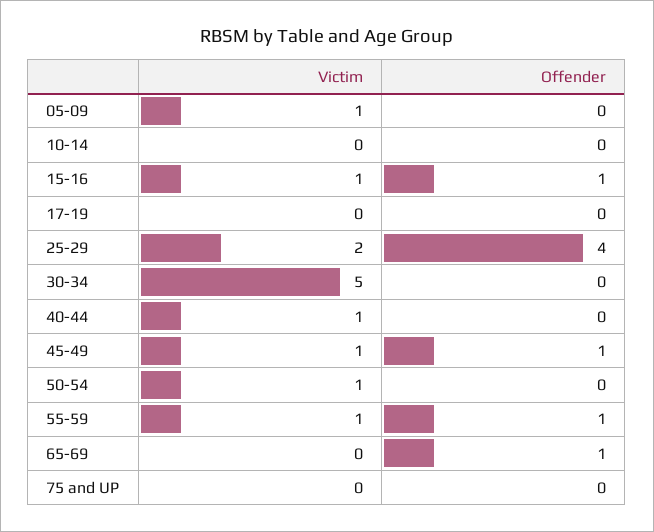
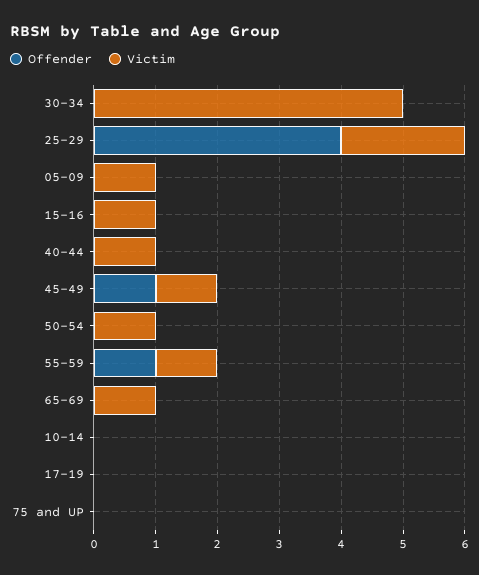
  {
    "Victim": {
      "05-09": 1,
      "10-14": 0,
      "15-16": 1,
      "17-19": 0,
      "25-29": 2,
      "30-34": 5,
      "40-44": 1,
      "45-49": 1,
      "50-54": 1,
      "55-59": 1,
-     "65-69": 0,
+     "65-69": 1,
      "75 and UP": 0
    },
    "Offender": {
      "05-09": 0,
      "10-14": 0,
-     "15-16": 1,
+     "15-16": 0,
      "17-19": 0,
      "25-29": 4,
      "30-34": 0,
      "40-44": 0,
      "45-49": 1,
      "50-54": 0,
      "55-59": 1,
-     "65-69": 1,
+     "65-69": 0,
      "75 and UP": 0
    }
  }

